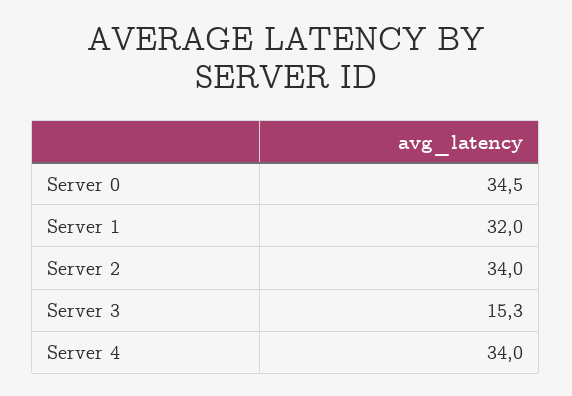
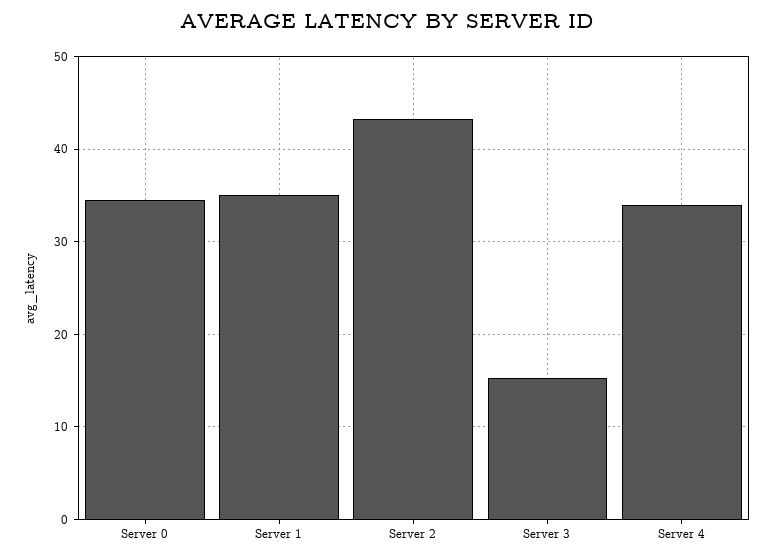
  {
    "Server 0": 34.5,
-   "Server 1": 32,
+   "Server 1": 35,
-   "Server 2": 34,
+   "Server 2": 43,
    "Server 3": 15.3,
    "Server 4": 34
  }

